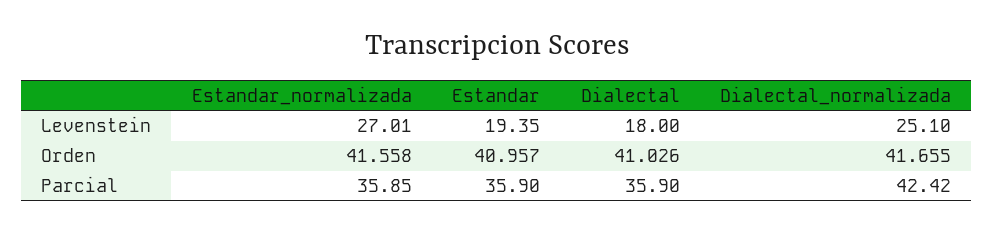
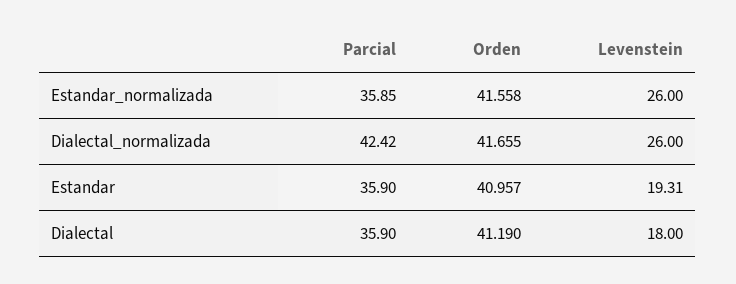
  {
    "Estandar_normalizada": {
-     "Levenstein": 27.01,
+     "Levenstein": 26,
      "Orden": 41.558,
      "Parcial": 35.85
    },
    "Estandar": {
-     "Levenstein": 19.35,
+     "Levenstein": 19.31,
      "Orden": 40.957,
      "Parcial": 35.9
    },
    "Dialectal": {
      "Levenstein": 18,
-     "Orden": 41.026,
+     "Orden": 41.19,
      "Parcial": 35.9
    },
    "Dialectal_normalizada": {
-     "Levenstein": 25.1,
+     "Levenstein": 26,
      "Orden": 41.655,
      "Parcial": 42.42
    }
  }

